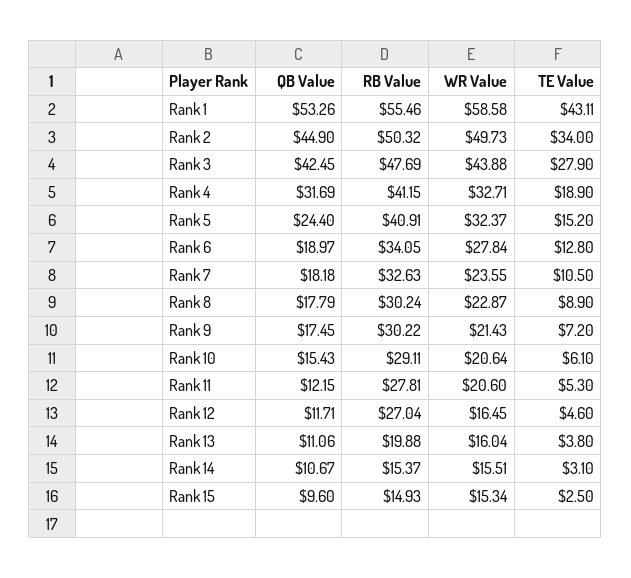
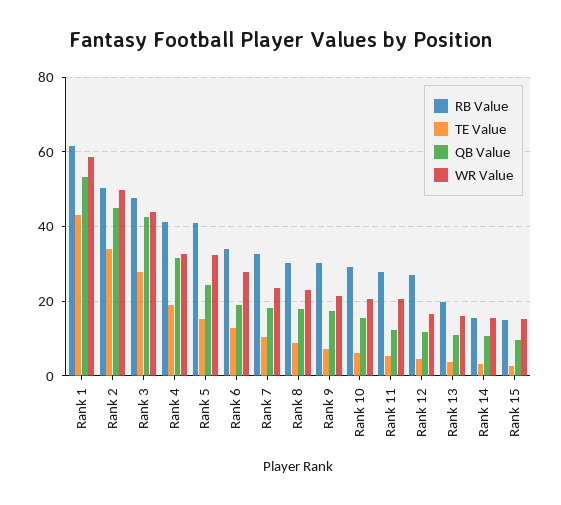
  {
    "QB Value": {
      "Rank 1": 53.26,
      "Rank 2": 44.9,
      "Rank 3": 42.45,
      "Rank 4": 31.69,
      "Rank 5": 24.4,
      "Rank 6": 18.97,
      "Rank 7": 18.18,
      "Rank 8": 17.79,
      "Rank 9": 17.45,
      "Rank 10": 15.43,
      "Rank 11": 12.15,
      "Rank 12": 11.71,
      "Rank 13": 11.06,
      "Rank 14": 10.67,
      "Rank 15": 9.6
    },
    "RB Value": {
-     "Rank 1": 55.46,
+     "Rank 1": 62,
      "Rank 2": 50.32,
      "Rank 3": 47.69,
      "Rank 4": 41.15,
      "Rank 5": 40.91,
      "Rank 6": 34.05,
      "Rank 7": 32.63,
      "Rank 8": 30.24,
      "Rank 9": 30.22,
      "Rank 10": 29.11,
      "Rank 11": 27.81,
      "Rank 12": 27.04,
      "Rank 13": 19.88,
      "Rank 14": 15.37,
      "Rank 15": 14.93
    },
    "WR Value": {
      "Rank 1": 58.58,
      "Rank 2": 49.73,
      "Rank 3": 43.88,
      "Rank 4": 32.71,
      "Rank 5": 32.37,
      "Rank 6": 27.84,
      "Rank 7": 23.55,
      "Rank 8": 22.87,
      "Rank 9": 21.43,
      "Rank 10": 20.64,
      "Rank 11": 20.6,
      "Rank 12": 16.45,
      "Rank 13": 16.04,
      "Rank 14": 15.51,
      "Rank 15": 15.34
    },
    "TE Value": {
      "Rank 1": 43.11,
      "Rank 2": 34,
      "Rank 3": 27.9,
      "Rank 4": 18.9,
      "Rank 5": 15.2,
      "Rank 6": 12.8,
      "Rank 7": 10.5,
      "Rank 8": 8.9,
      "Rank 9": 7.2,
      "Rank 10": 6.1,
      "Rank 11": 5.3,
      "Rank 12": 4.6,
      "Rank 13": 3.8,
      "Rank 14": 3.1,
      "Rank 15": 2.5
    }
  }

